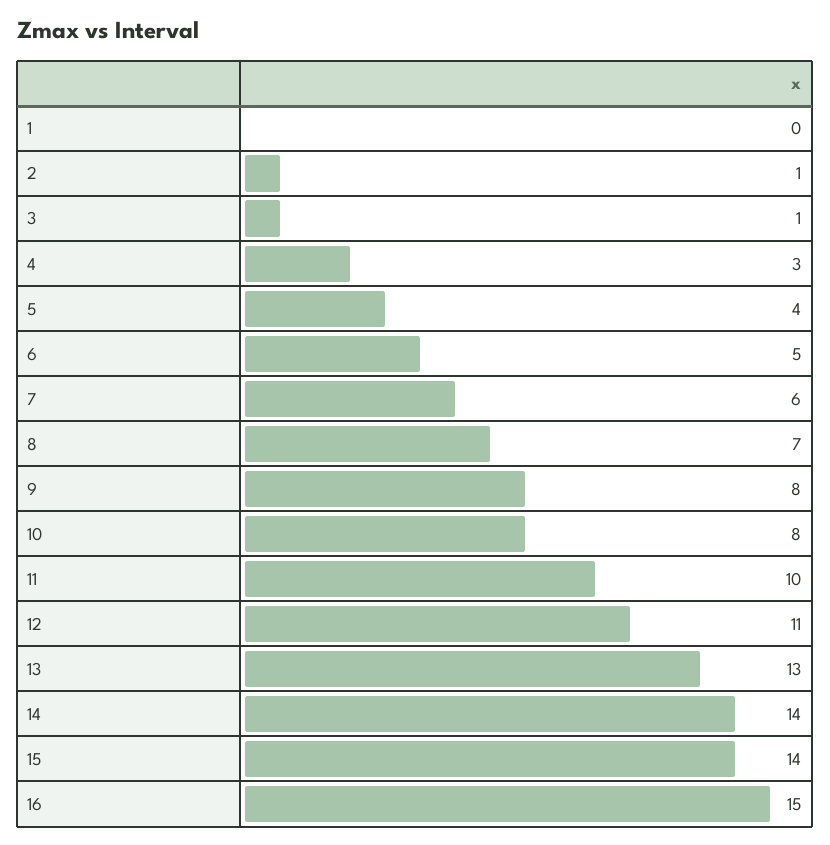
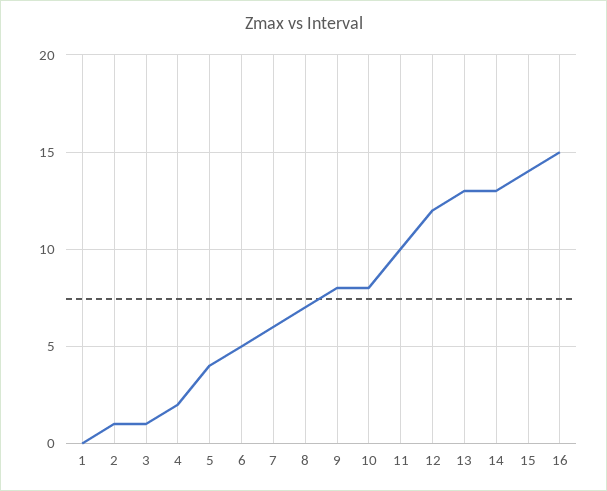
  {
    "1": 0,
    "2": 1,
    "3": 1,
-   "4": 3,
+   "4": 2,
    "5": 4,
    "6": 5,
    "7": 6,
    "8": 7,
    "9": 8,
    "10": 8,
    "11": 10,
-   "12": 11,
+   "12": 12,
    "13": 13,
-   "14": 14,
+   "14": 13,
    "15": 14,
    "16": 15
  }

